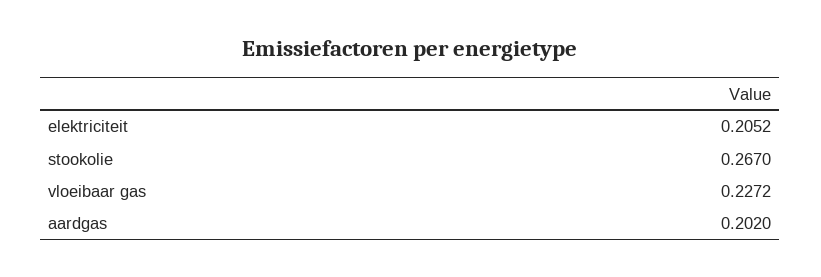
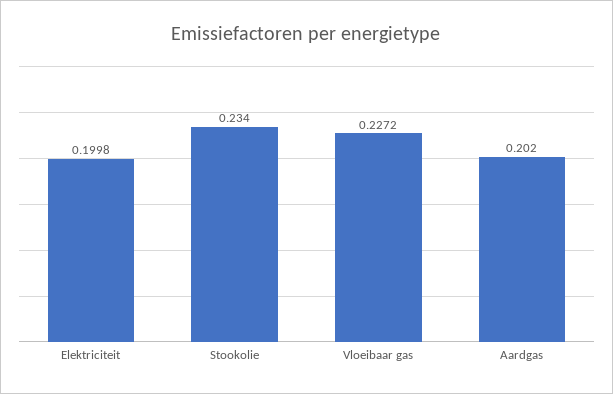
  {
-   "elektriciteit": 0.2052,
+   "elektriciteit": 0.1998,
-   "stookolie": 0.267,
+   "stookolie": 0.234,
    "vloeibaar gas": 0.2272,
    "aardgas": 0.202
  }

